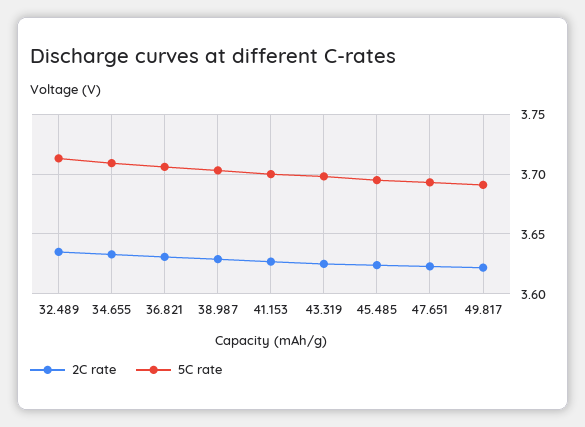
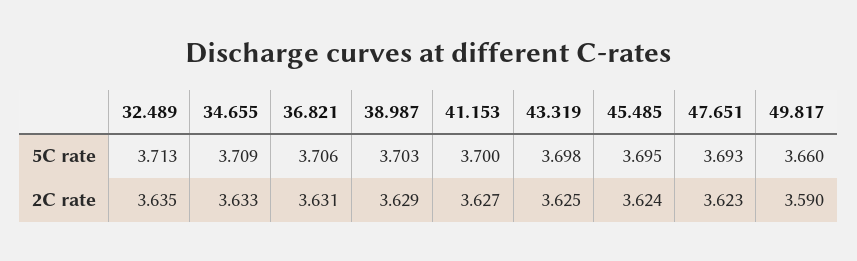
  {
    "2C rate": {
      "32.489": 3.635,
      "34.655": 3.633,
      "36.821": 3.631,
      "38.987": 3.629,
      "41.153": 3.627,
      "43.319": 3.625,
      "45.485": 3.624,
      "47.651": 3.623,
-     "49.817": 3.62
+     "49.817": 3.59
    },
    "5C rate": {
      "32.489": 3.713,
      "34.655": 3.709,
      "36.821": 3.706,
      "38.987": 3.703,
      "41.153": 3.7,
      "43.319": 3.698,
      "45.485": 3.695,
      "47.651": 3.693,
-     "49.817": 3.69
+     "49.817": 3.66
    }
  }

